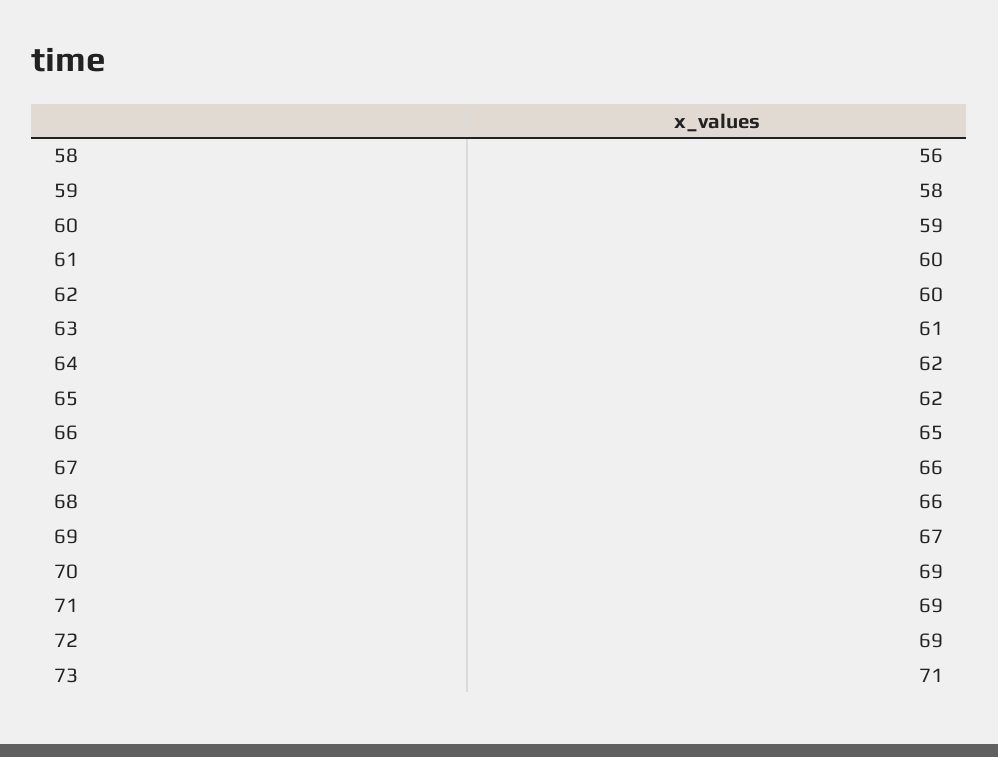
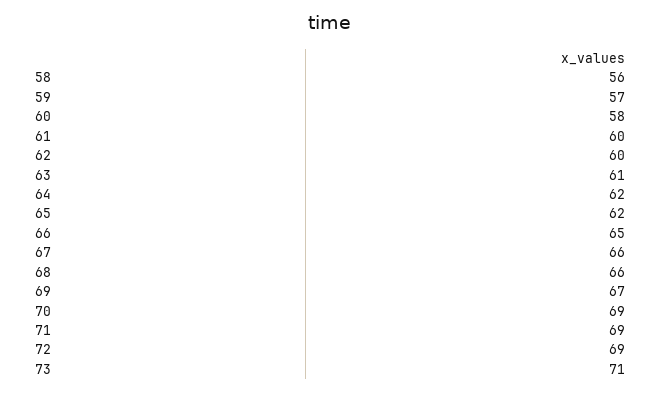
  {
    "58": 56,
-   "59": 58,
+   "59": 57,
-   "60": 59,
+   "60": 58,
    "61": 60,
    "62": 60,
    "63": 61,
    "64": 62,
    "65": 62,
    "66": 65,
    "67": 66,
    "68": 66,
    "69": 67,
    "70": 69,
    "71": 69,
    "72": 69,
    "73": 71
  }

